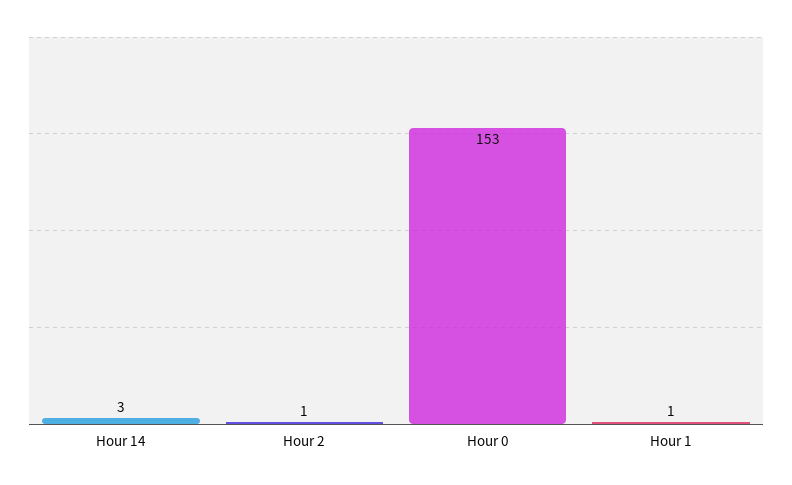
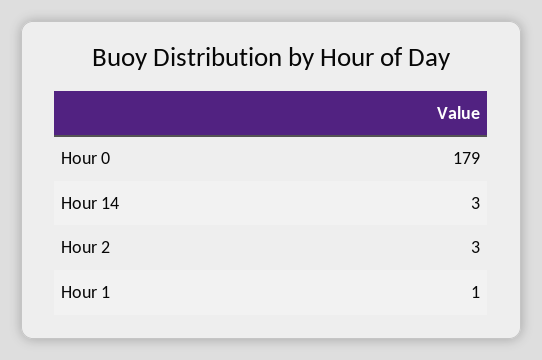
  {
    "Hour 14": 3,
-   "Hour 2": 1,
+   "Hour 2": 3,
-   "Hour 0": 153,
+   "Hour 0": 179,
    "Hour 1": 1
  }

